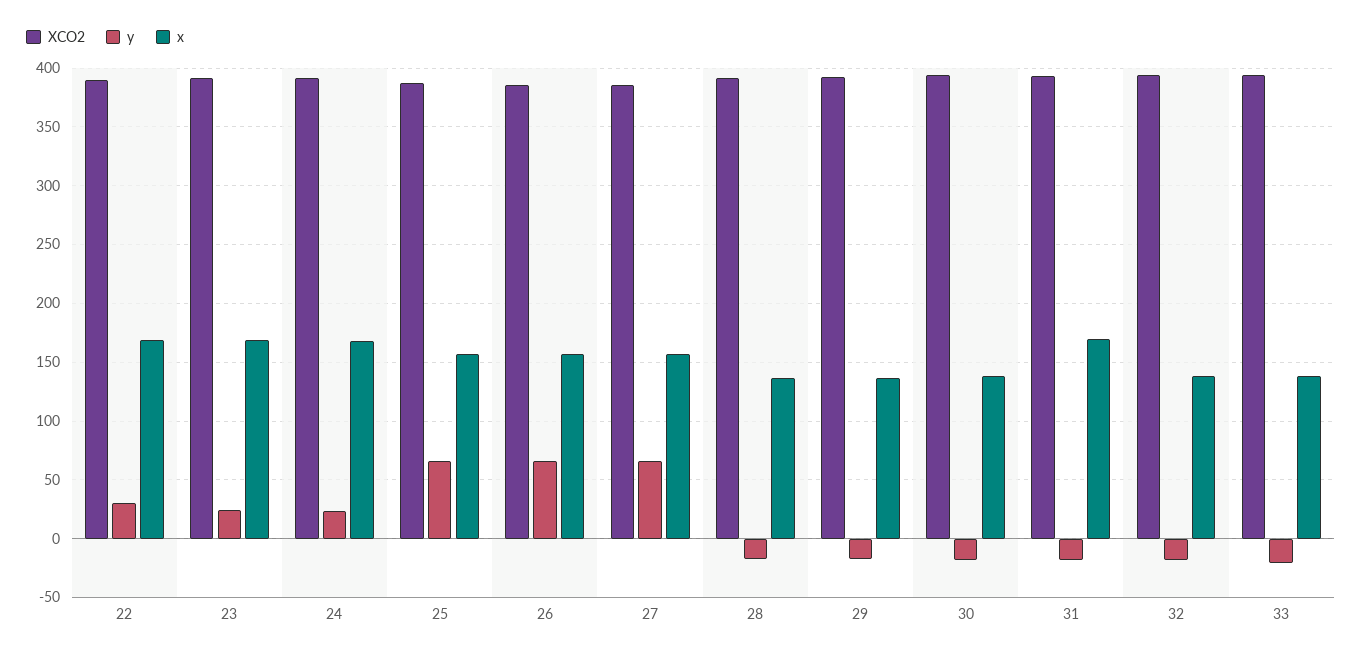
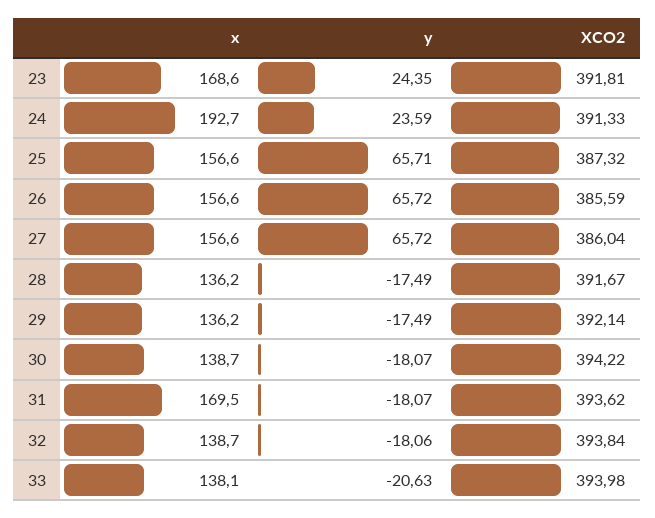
  {
    "XCO2": {
-     "22": 390,
      "23": 391.81,
      "24": 391.33,
      "25": 387.32,
      "26": 385.59,
      "27": 386.04,
      "28": 391.67,
      "29": 392.14,
      "30": 394.22,
      "31": 393.62,
      "32": 393.84,
      "33": 393.98
    },
    "y": {
-     "22": 30,
      "23": 24.35,
      "24": 23.59,
      "25": 65.71,
      "26": 65.72,
      "27": 65.72,
      "28": -17.49,
      "29": -17.49,
      "30": -18.07,
      "31": -18.07,
      "32": -18.06,
      "33": -20.63
    },
    "x": {
-     "22": 170,
      "23": 168.6,
-     "24": 170,
+     "24": 192.7,
      "25": 156.6,
      "26": 156.6,
      "27": 156.6,
      "28": 136.2,
      "29": 136.2,
      "30": 138.7,
      "31": 169.5,
      "32": 138.7,
      "33": 138.1
    }
  }

